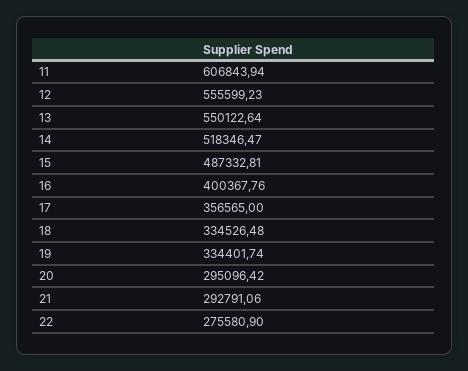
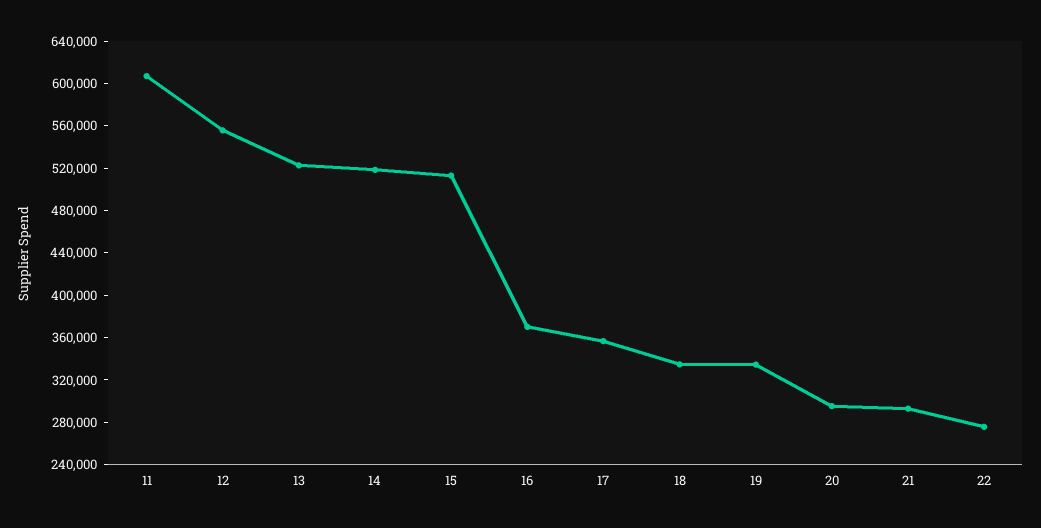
  {
    "11": 606843.94,
    "12": 555599.23,
-   "13": 550122.64,
+   "13": 520000,
    "14": 518346.47,
-   "15": 487332.81,
+   "15": 510000,
-   "16": 400367.76,
+   "16": 370000,
    "17": 356565,
    "18": 334526.48,
    "19": 334401.74,
    "20": 295096.42,
    "21": 292791.06,
    "22": 275580.9
  }

